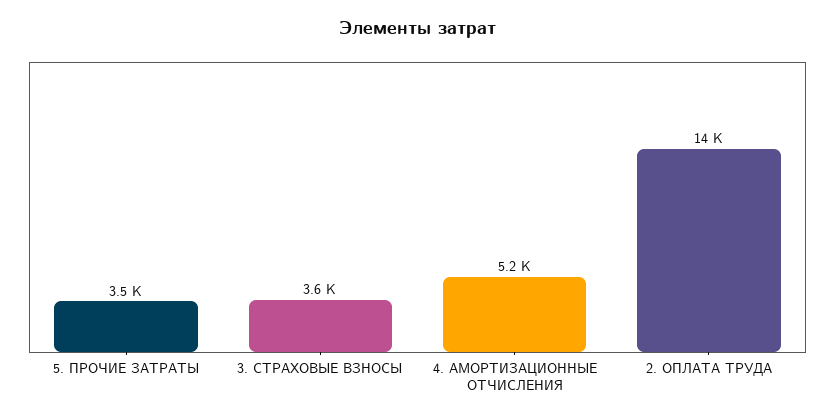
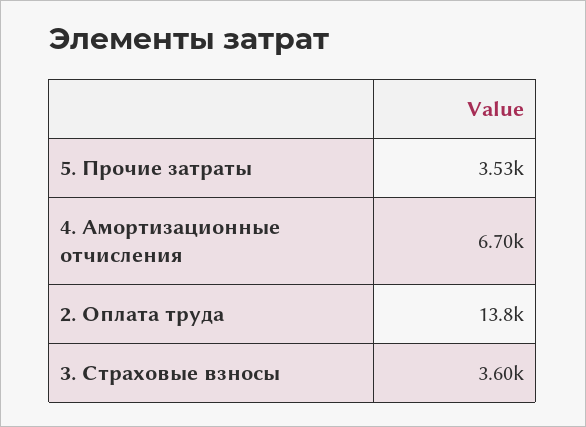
  {
    "5. ПРОЧИЕ ЗАТРАТЫ": 3530,
    "3. СТРАХОВЫЕ ВЗНОСЫ": 3600,
-   "4. АМОРТИЗАЦИОННЫЕ ОТЧИСЛЕНИЯ": 5200,
+   "4. АМОРТИЗАЦИОННЫЕ ОТЧИСЛЕНИЯ": 6700,
    "2. ОПЛАТА ТРУДА": 13800
  }

